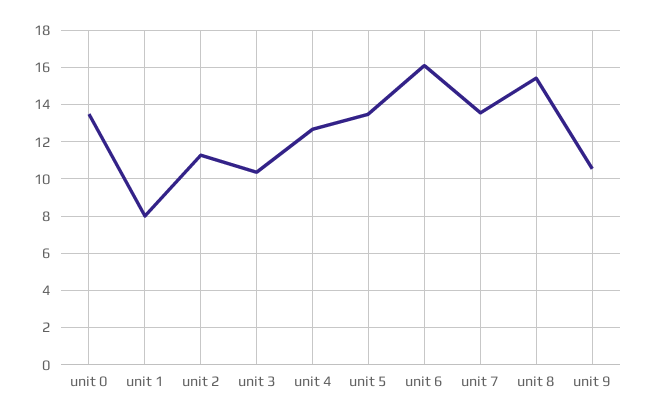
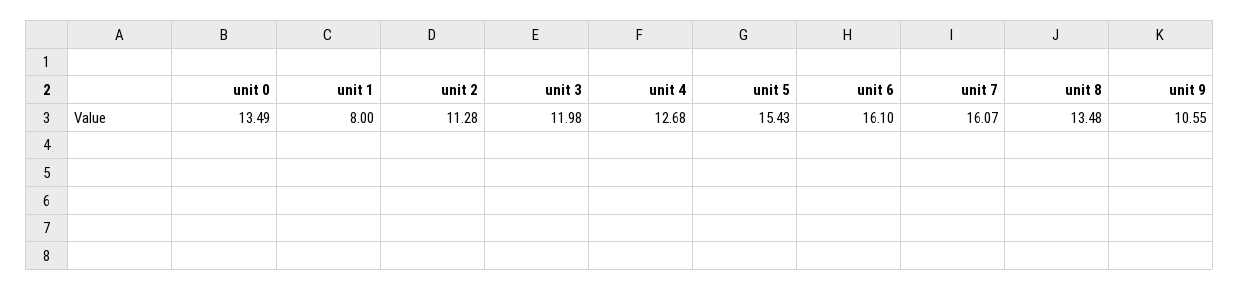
  {
    "unit 0": 13.49,
    "unit 1": 8,
    "unit 2": 11.28,
-   "unit 3": 10.5,
+   "unit 3": 11.98,
    "unit 4": 12.68,
-   "unit 5": 13.5,
+   "unit 5": 15.43,
    "unit 6": 16.1,
-   "unit 7": 13.5,
+   "unit 7": 16.07,
-   "unit 8": 15.5,
+   "unit 8": 13.48,
    "unit 9": 10.55
  }

